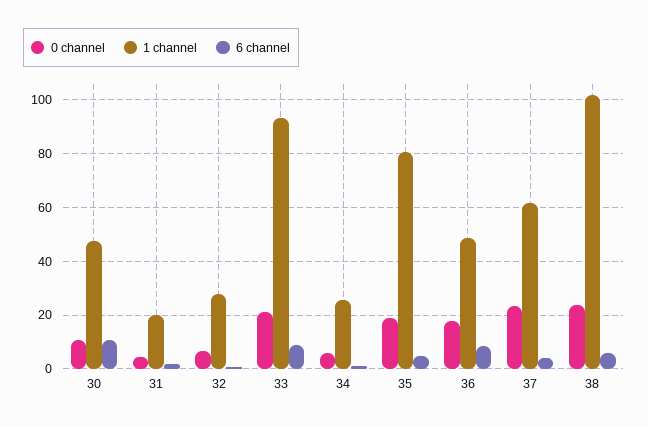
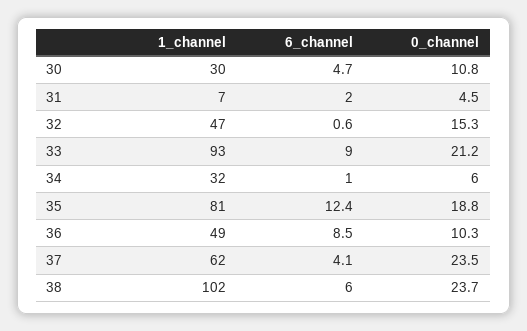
  {
    "0 channel": {
      "30": 10.8,
      "31": 4.5,
-     "32": 7.5,
+     "32": 15.3,
      "33": 21.2,
      "34": 6,
      "35": 18.8,
-     "36": 17.5,
+     "36": 10.3,
      "37": 23.5,
      "38": 23.7
    },
    "1 channel": {
-     "30": 47.5,
+     "30": 30,
-     "31": 20,
+     "31": 7,
-     "32": 27.5,
+     "32": 47,
      "33": 93,
-     "34": 25,
+     "34": 32,
      "35": 81,
      "36": 49,
      "37": 62,
      "38": 102
    },
    "6 channel": {
-     "30": 10,
+     "30": 4.7,
      "31": 2,
      "32": 0.6,
      "33": 9,
      "34": 1,
-     "35": 5,
+     "35": 12.4,
      "36": 8.5,
      "37": 4.1,
      "38": 6
    }
  }

